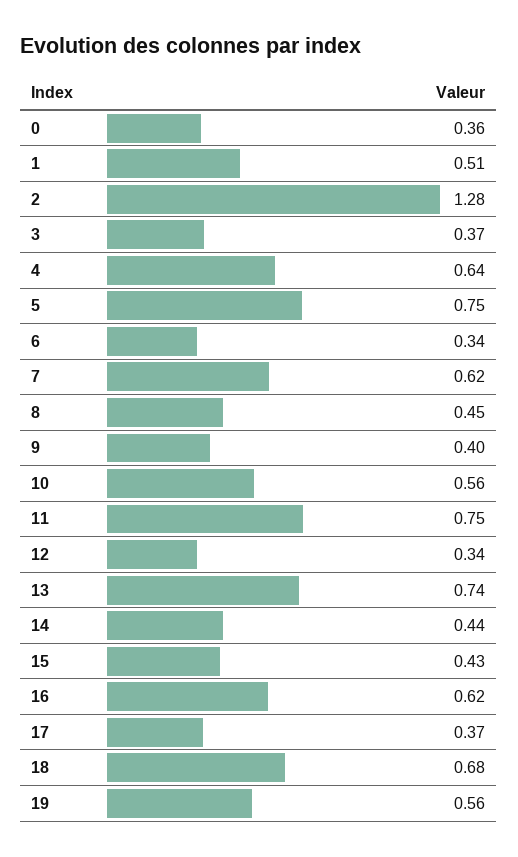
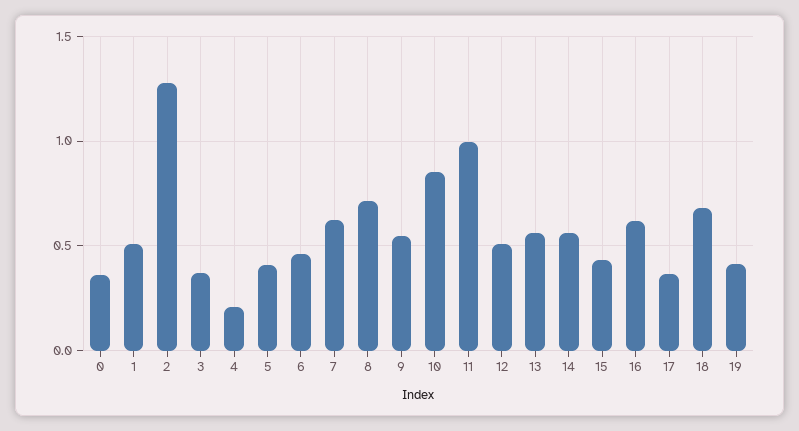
  {
    "0": 0.36,
    "1": 0.51,
    "2": 1.28,
    "3": 0.37,
-   "4": 0.64,
+   "4": 0.2,
-   "5": 0.75,
+   "5": 0.4,
-   "6": 0.34,
+   "6": 0.45,
    "7": 0.62,
-   "8": 0.45,
+   "8": 0.7,
-   "9": 0.4,
+   "9": 0.55,
-   "10": 0.56,
+   "10": 0.85,
-   "11": 0.75,
+   "11": 1,
-   "12": 0.34,
+   "12": 0.5,
-   "13": 0.74,
+   "13": 0.55,
-   "14": 0.44,
+   "14": 0.55,
    "15": 0.43,
    "16": 0.62,
    "17": 0.37,
    "18": 0.68,
-   "19": 0.56
+   "19": 0.4
  }

